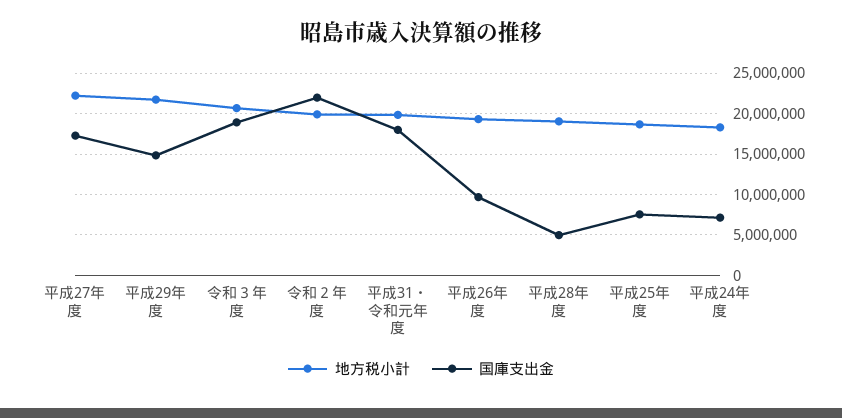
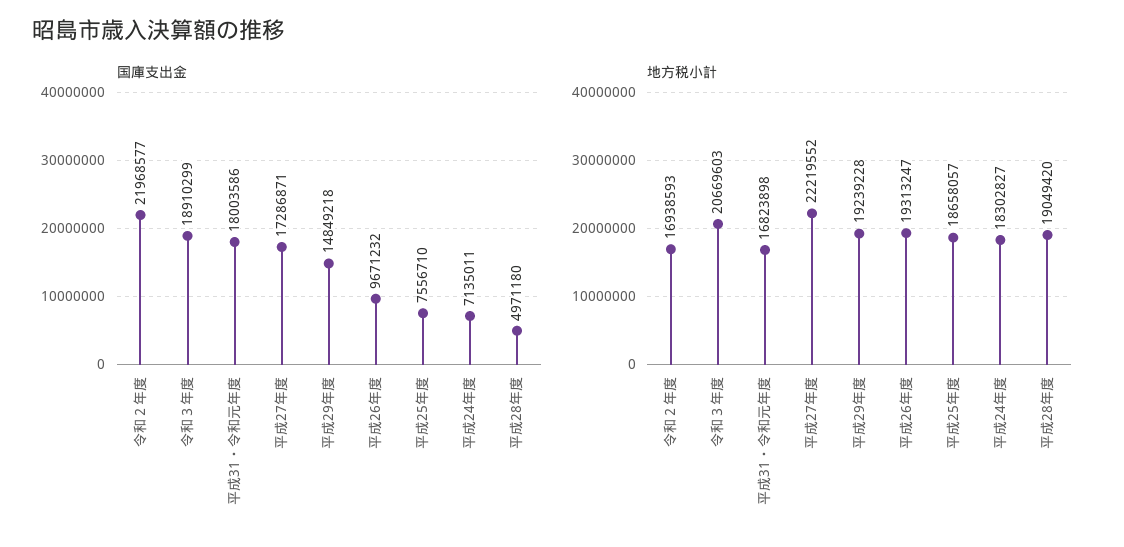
  {
    "地方税小計": {
      "平成27年度": 22219552,
-     "平成29年度": 22000000,
+     "平成29年度": 19239228,
      "令和３年度": 20669603,
-     "令和２年度": 20000000,
+     "令和２年度": 16938593,
-     "平成31・令和元年度": 20000000,
+     "平成31・令和元年度": 16823898,
      "平成26年度": 19313247,
      "平成28年度": 19049420,
      "平成25年度": 18658057,
      "平成24年度": 18302827
    },
    "国庫支出金": {
      "平成27年度": 17286871,
      "平成29年度": 14849218,
      "令和３年度": 18910299,
      "令和２年度": 21968577,
      "平成31・令和元年度": 18003586,
      "平成26年度": 9671232,
      "平成28年度": 4971180,
      "平成25年度": 7556710,
      "平成24年度": 7135011
    }
  }

